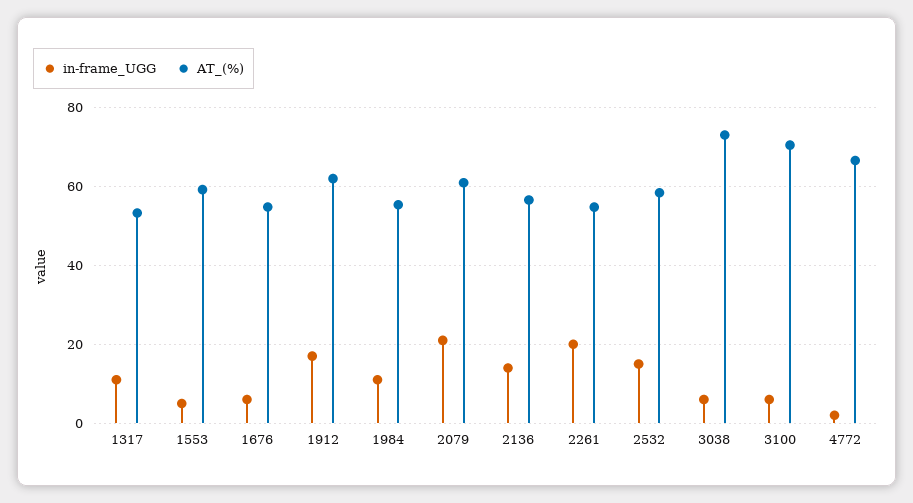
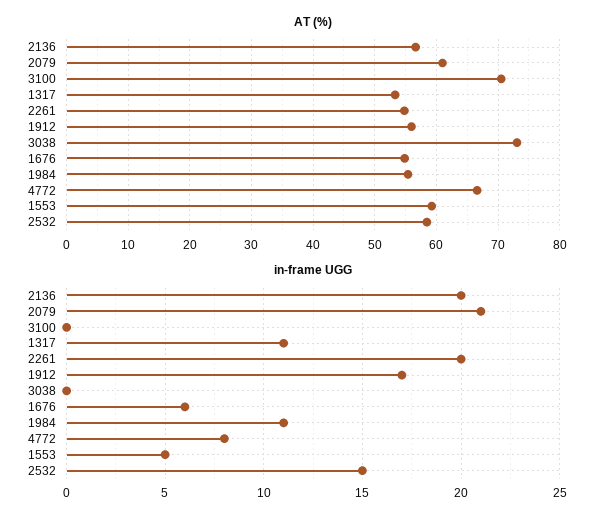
  {
    "in-frame_UGG": {
      "1317": 11,
      "1553": 5,
      "1676": 6,
      "1912": 17,
      "1984": 11,
      "2079": 21,
-     "2136": 14,
+     "2136": 20,
      "2261": 20,
      "2532": 15,
-     "3038": 6,
+     "3038": 0,
-     "3100": 6,
+     "3100": 0,
-     "4772": 2
+     "4772": 8
    },
    "AT_(%)": {
      "1317": 53,
      "1553": 59,
      "1676": 55,
-     "1912": 62,
+     "1912": 56,
      "1984": 55,
      "2079": 61,
      "2136": 57,
      "2261": 55,
      "2532": 58,
      "3038": 73,
      "3100": 71,
      "4772": 67
    }
  }

